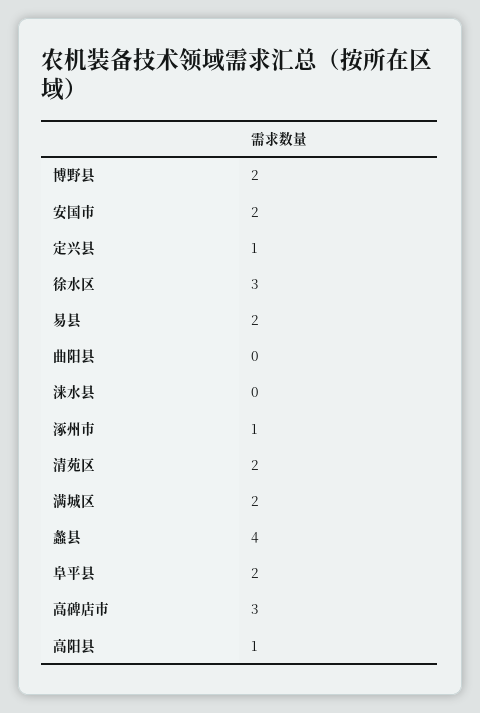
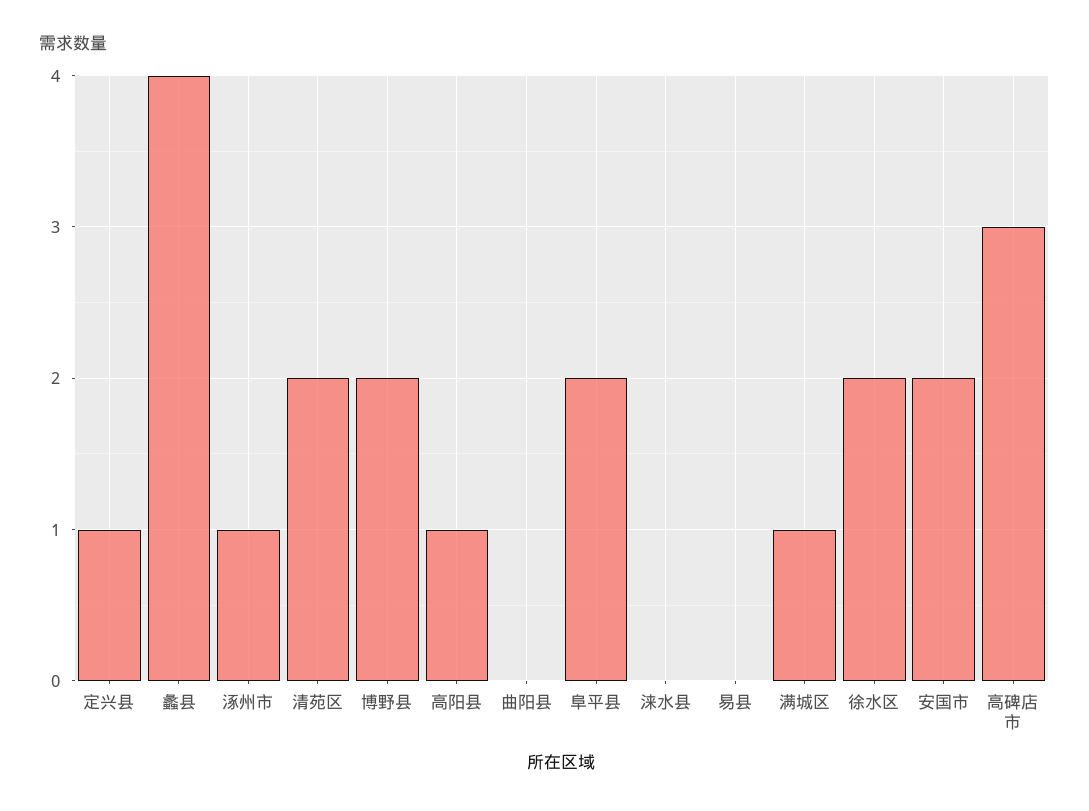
  {
    "博野县": 2,
    "安国市": 2,
    "定兴县": 1,
-   "徐水区": 3,
+   "徐水区": 2,
-   "易县": 2,
+   "易县": 0,
    "曲阳县": 0,
    "涞水县": 0,
    "涿州市": 1,
    "清苑区": 2,
-   "满城区": 2,
+   "满城区": 1,
    "蠡县": 4,
    "阜平县": 2,
    "高碑店市": 3,
    "高阳县": 1
  }

